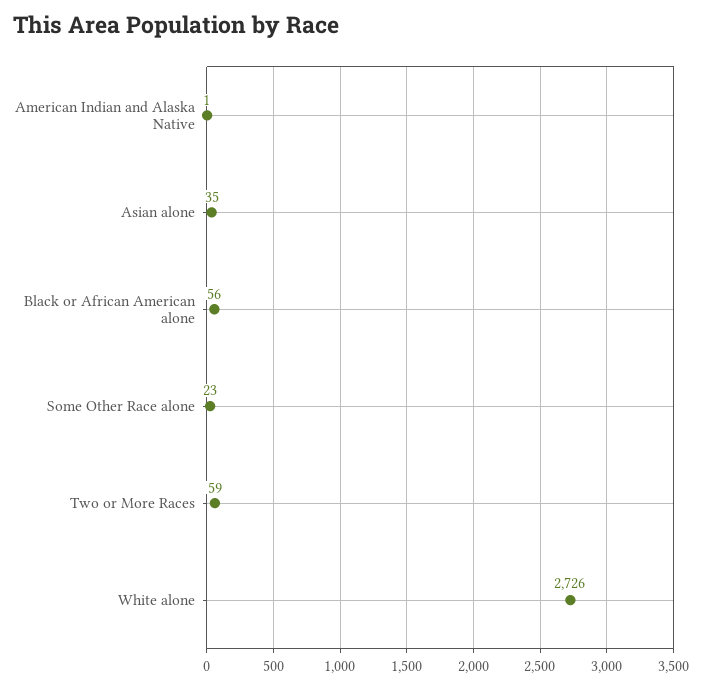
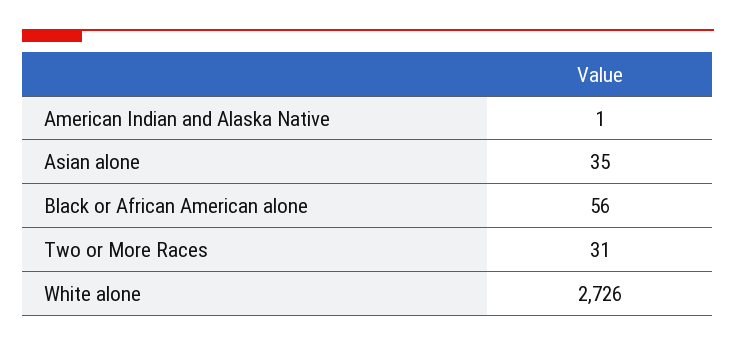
  {
    "American Indian and Alaska Native": 1,
    "Asian alone": 35,
    "Black or African American alone": 56,
-   "Some Other Race alone": 23,
-   "Two or More Races": 59,
+   "Two or More Races": 31,
    "White alone": 2726
  }

